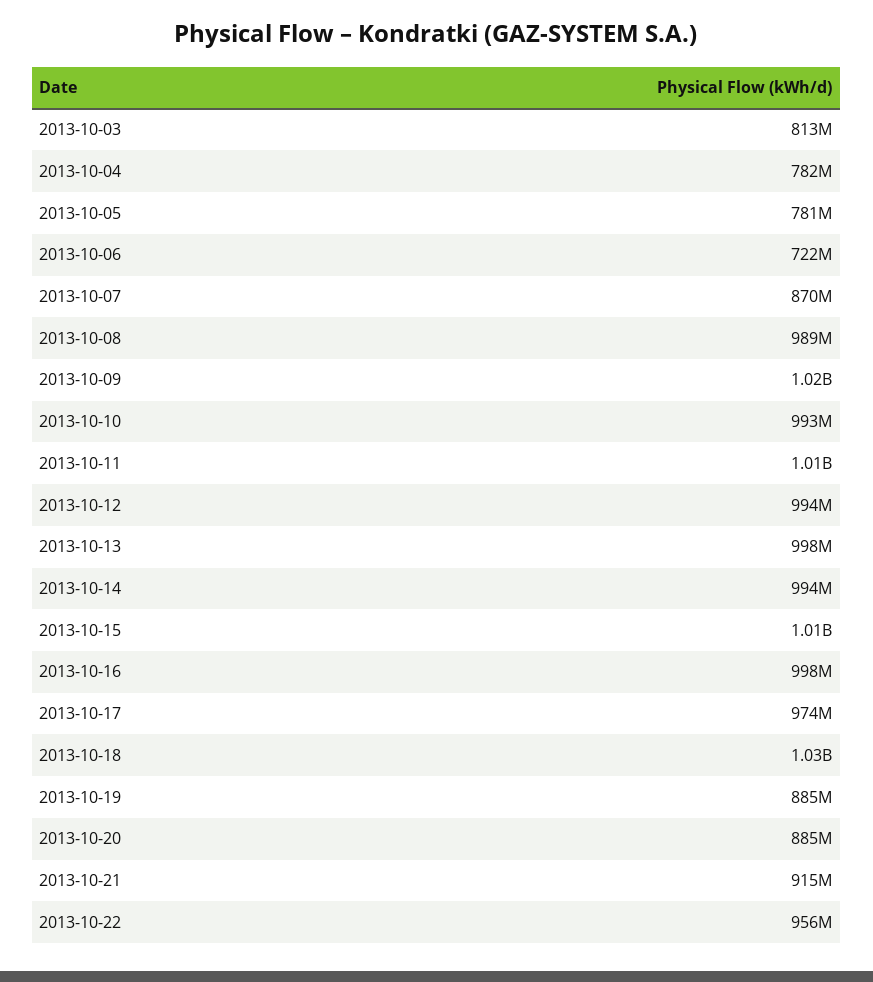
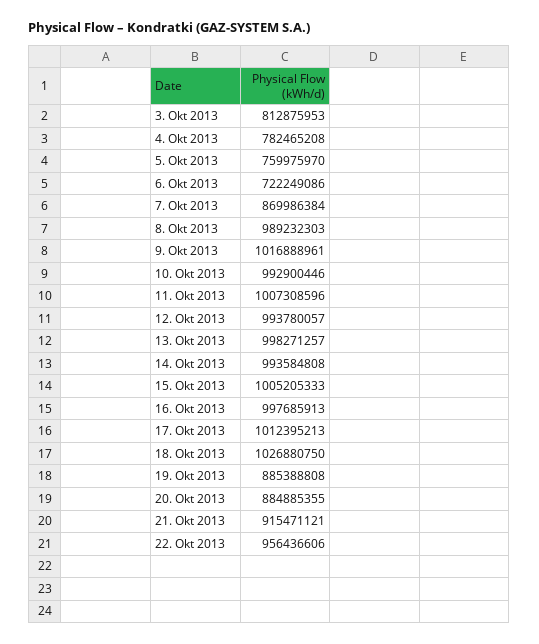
  {
    "2013-10-03": 812875953,
    "2013-10-04": 782465208,
-   "2013-10-05": 781000000,
+   "2013-10-05": 759975970,
    "2013-10-06": 722249086,
    "2013-10-07": 869986384,
    "2013-10-08": 989232303,
    "2013-10-09": 1016888961,
    "2013-10-10": 992900446,
    "2013-10-11": 1007308596,
    "2013-10-12": 993780057,
    "2013-10-13": 998271257,
    "2013-10-14": 993584808,
    "2013-10-15": 1005205333,
    "2013-10-16": 997685913,
-   "2013-10-17": 974000000,
+   "2013-10-17": 1012395213,
    "2013-10-18": 1026880750,
    "2013-10-19": 885388808,
    "2013-10-20": 884885355,
    "2013-10-21": 915471121,
    "2013-10-22": 956436606
  }

